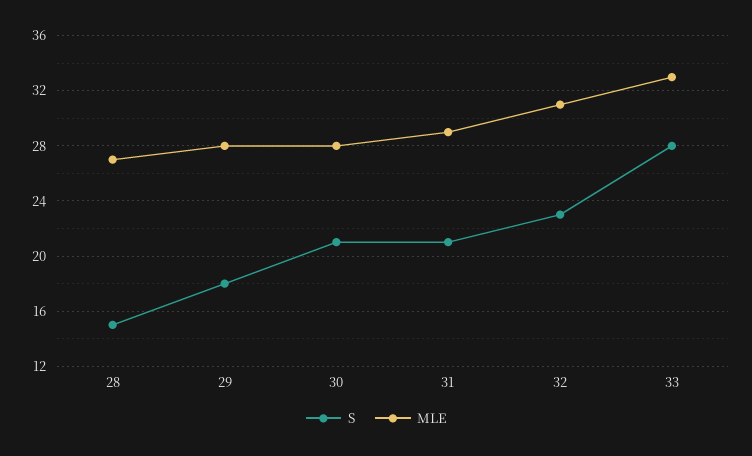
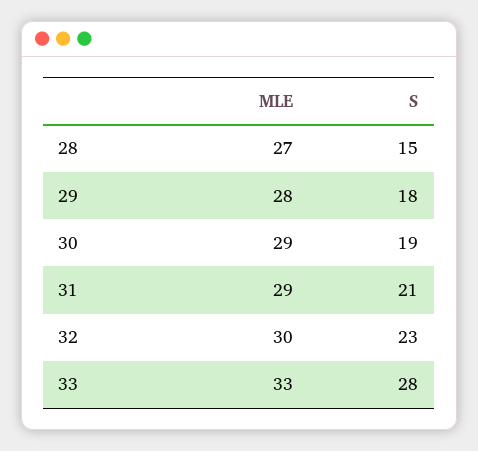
  {
    "S": {
      "28": 15,
      "29": 18,
-     "30": 21,
+     "30": 19,
      "31": 21,
      "32": 23,
      "33": 28
    },
    "MLE": {
      "28": 27,
      "29": 28,
-     "30": 28,
+     "30": 29,
      "31": 29,
-     "32": 31,
+     "32": 30,
      "33": 33
    }
  }

